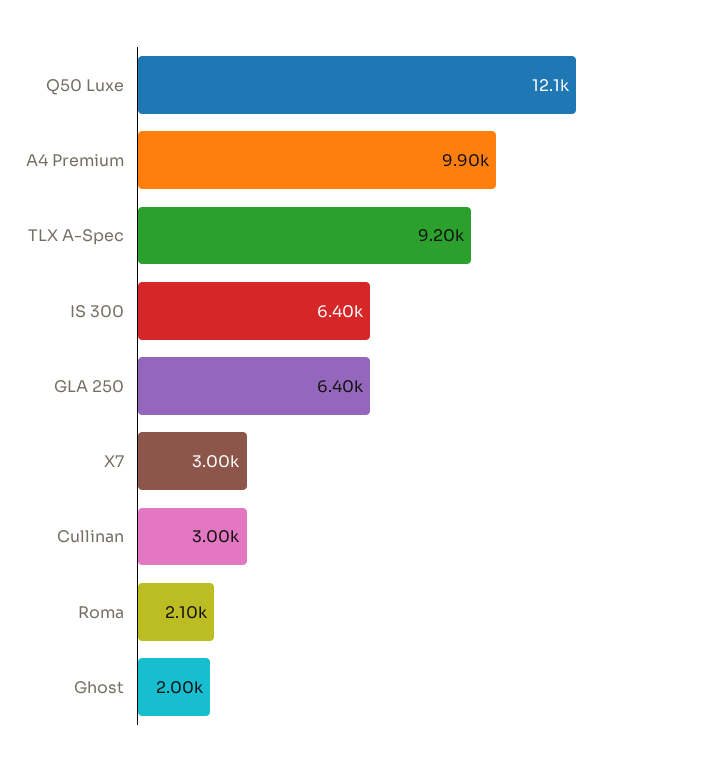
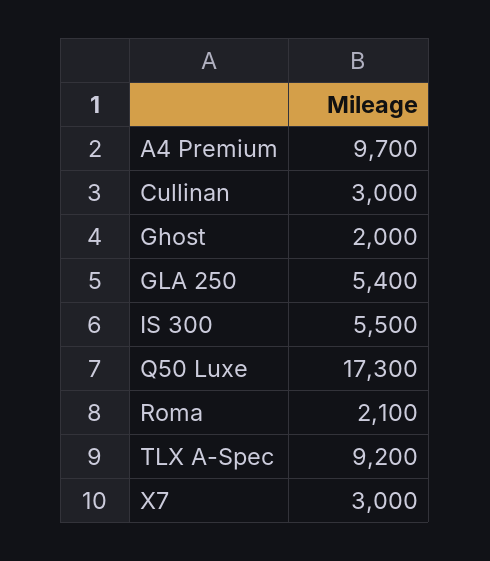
  {
-   "Q50 Luxe": 12100,
+   "Q50 Luxe": 17300,
-   "A4 Premium": 9900,
+   "A4 Premium": 9700,
    "TLX A-Spec": 9200,
-   "IS 300": 6400,
+   "IS 300": 5500,
-   "GLA 250": 6400,
+   "GLA 250": 5400,
    "X7": 3000,
    "Cullinan": 3000,
    "Roma": 2100,
    "Ghost": 2000
  }

